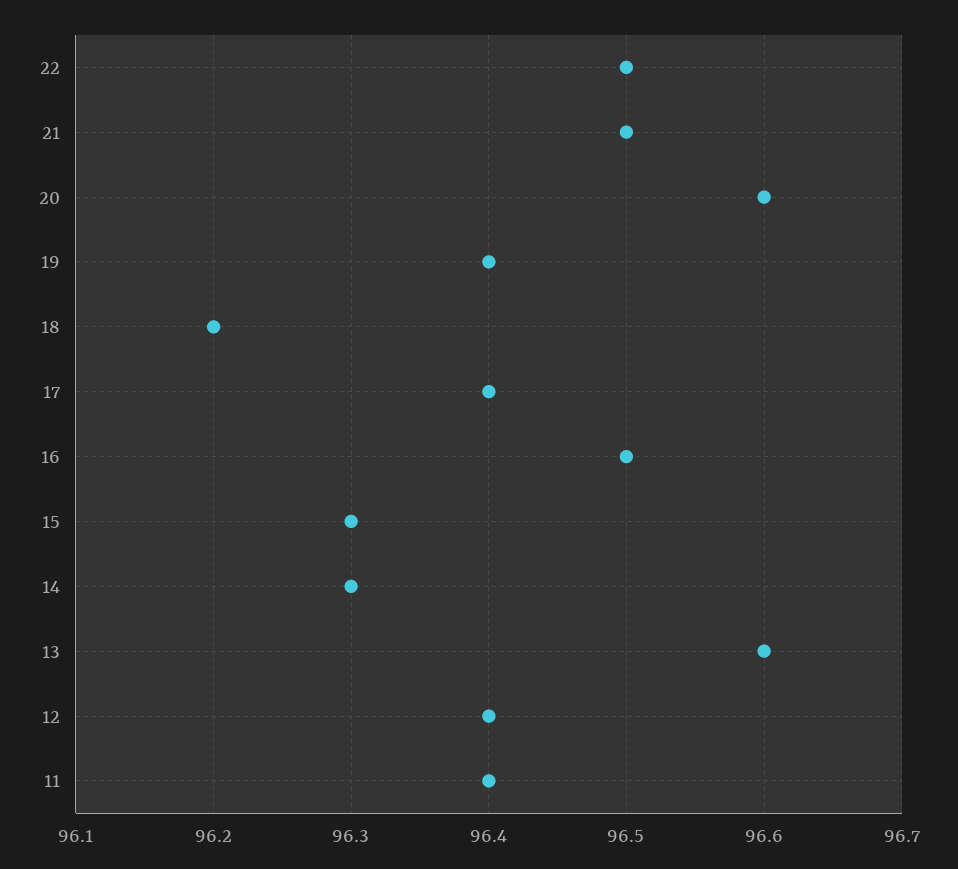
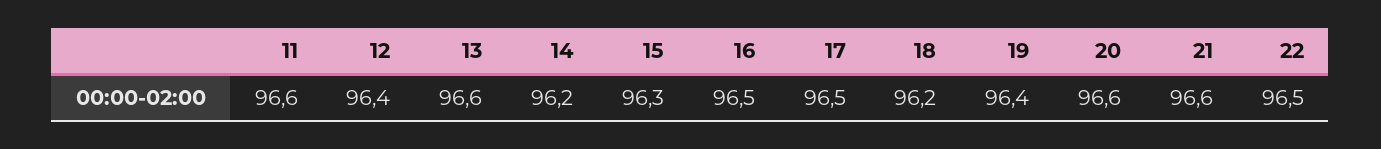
  {
    "22": 96.5,
-   "21": 96.5,
+   "21": 96.6,
    "20": 96.6,
    "19": 96.4,
    "18": 96.2,
-   "17": 96.4,
+   "17": 96.5,
    "16": 96.5,
    "15": 96.3,
-   "14": 96.3,
+   "14": 96.2,
    "13": 96.6,
    "12": 96.4,
-   "11": 96.4
+   "11": 96.6
  }

